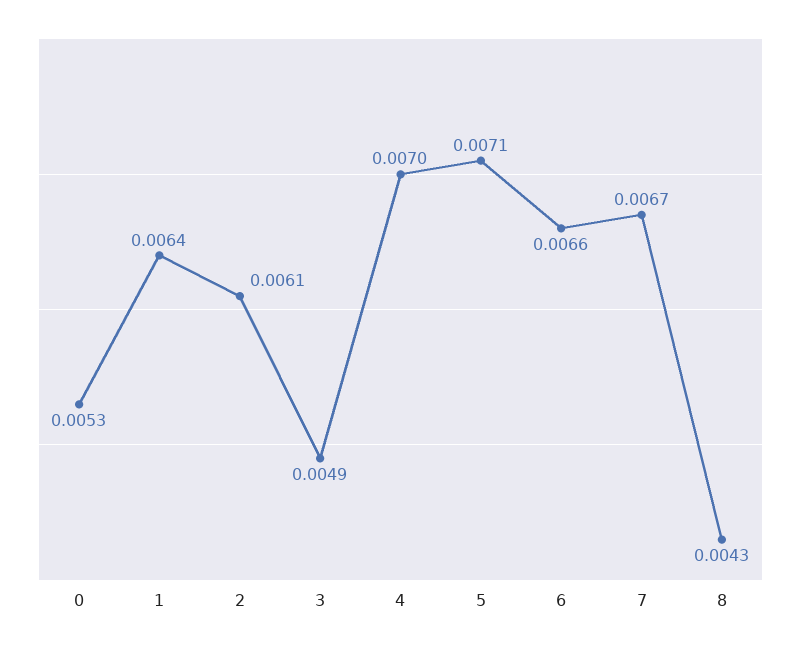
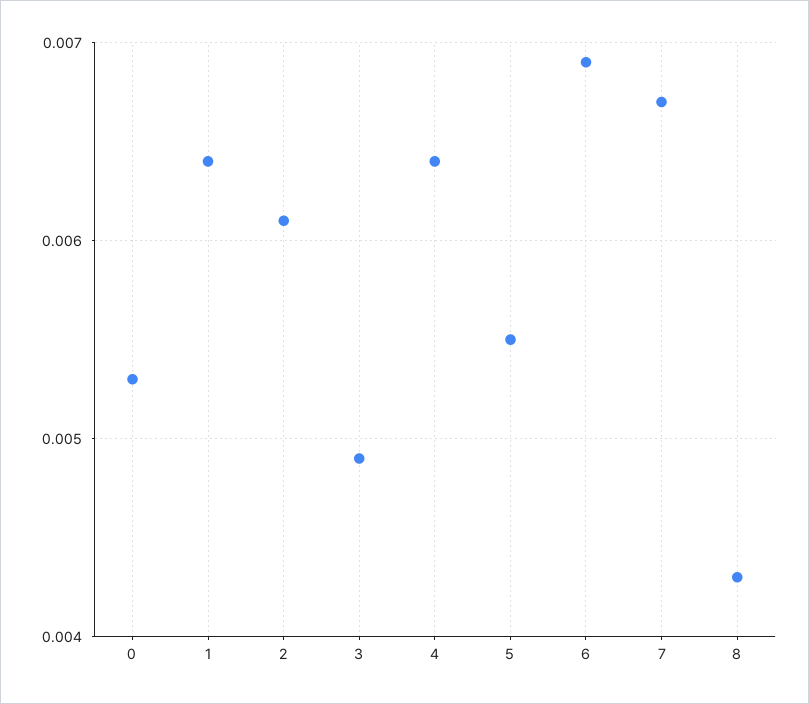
  {
    "0": 0.0053,
    "1": 0.0064,
    "2": 0.0061,
    "3": 0.0049,
-   "4": 0.007,
+   "4": 0.0064,
-   "5": 0.0071,
+   "5": 0.0055,
-   "6": 0.0066,
+   "6": 0.0069,
    "7": 0.0067,
    "8": 0.0043
  }

